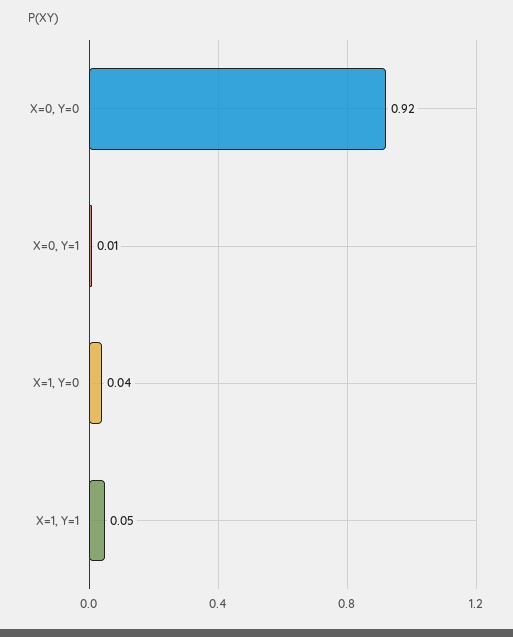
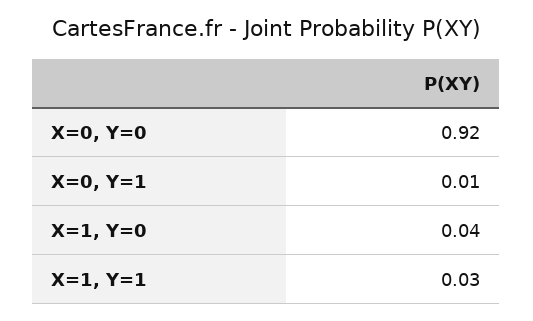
  {
    "X=0, Y=0": 0.92,
    "X=0, Y=1": 0.01,
    "X=1, Y=0": 0.04,
-   "X=1, Y=1": 0.05
+   "X=1, Y=1": 0.03
  }

